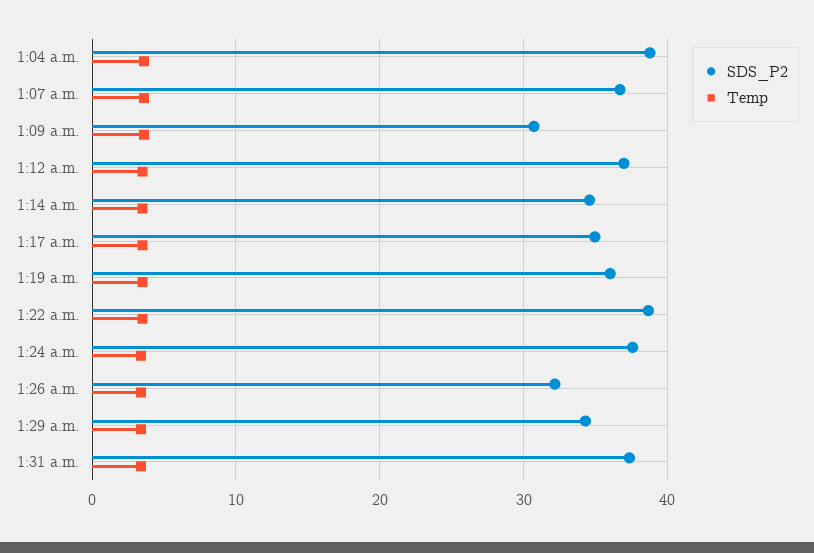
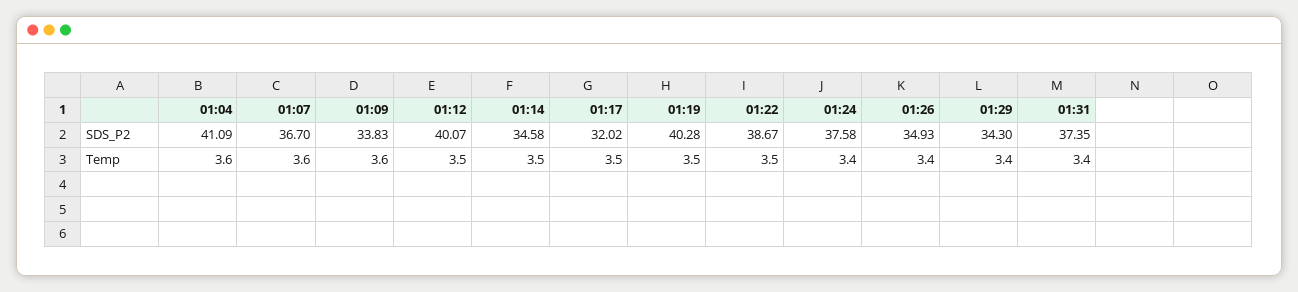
  {
    "SDS_P2": {
-     "1:04 a.m.": 39,
+     "1:04 a.m.": 41.09,
      "1:07 a.m.": 36.7,
-     "1:09 a.m.": 31,
+     "1:09 a.m.": 33.83,
-     "1:12 a.m.": 37,
+     "1:12 a.m.": 40.07,
      "1:14 a.m.": 34.58,
-     "1:17 a.m.": 35,
+     "1:17 a.m.": 32.02,
-     "1:19 a.m.": 36,
+     "1:19 a.m.": 40.28,
      "1:22 a.m.": 38.67,
      "1:24 a.m.": 37.58,
-     "1:26 a.m.": 32,
+     "1:26 a.m.": 34.93,
      "1:29 a.m.": 34.3,
      "1:31 a.m.": 37.35
    },
    "Temp": {
      "1:04 a.m.": 3.6,
      "1:07 a.m.": 3.6,
      "1:09 a.m.": 3.6,
      "1:12 a.m.": 3.5,
      "1:14 a.m.": 3.5,
      "1:17 a.m.": 3.5,
      "1:19 a.m.": 3.5,
      "1:22 a.m.": 3.5,
      "1:24 a.m.": 3.4,
      "1:26 a.m.": 3.4,
      "1:29 a.m.": 3.4,
      "1:31 a.m.": 3.4
    }
  }

